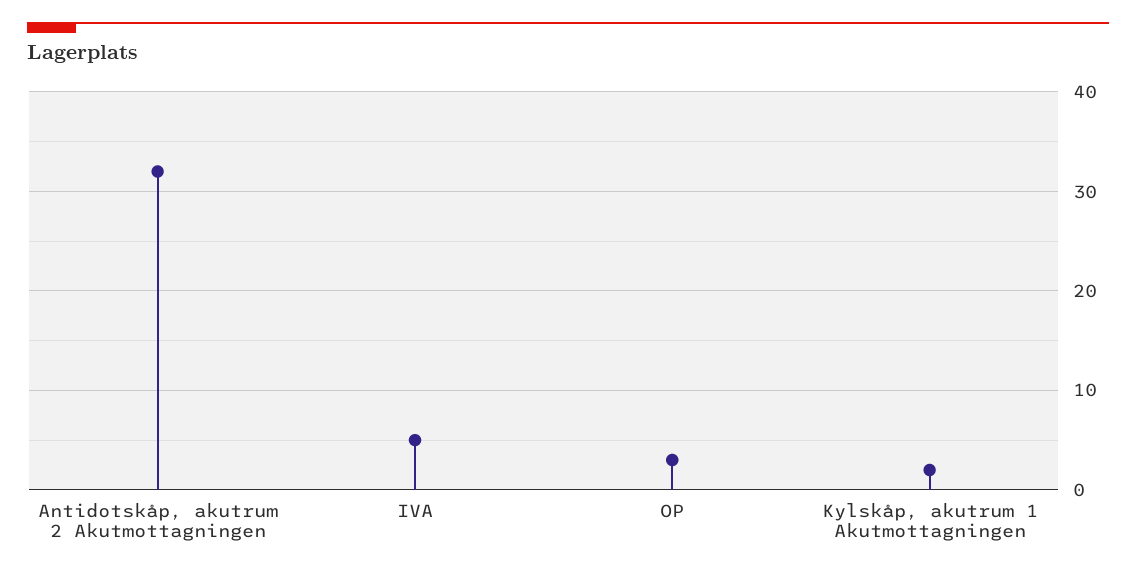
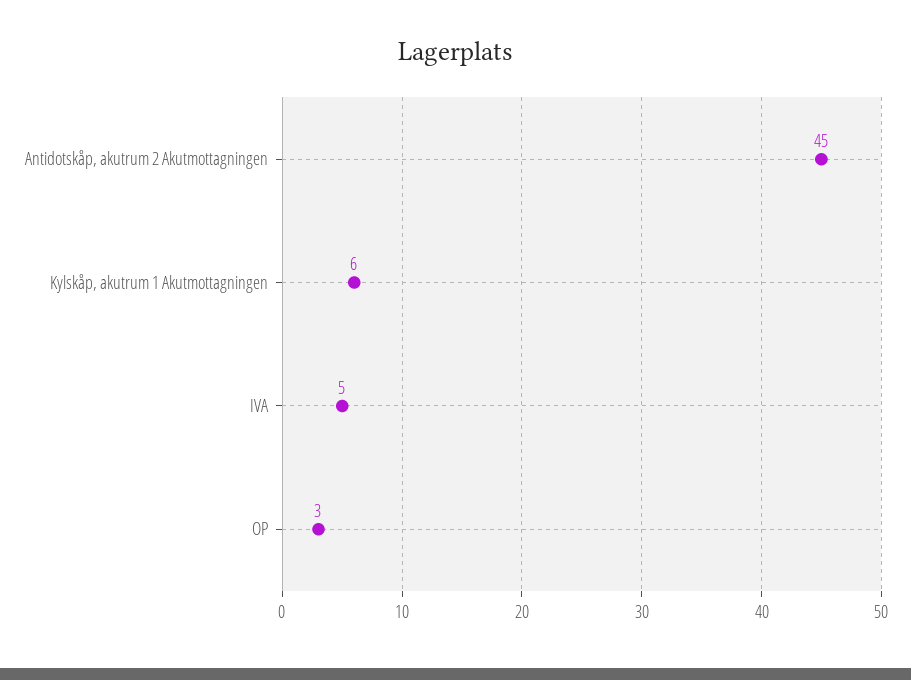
  {
-   "Antidotskåp, akutrum 2 Akutmottagningen": 32,
+   "Antidotskåp, akutrum 2 Akutmottagningen": 45,
    "IVA": 5,
    "OP": 3,
-   "Kylskåp, akutrum 1 Akutmottagningen": 2
+   "Kylskåp, akutrum 1 Akutmottagningen": 6
  }

